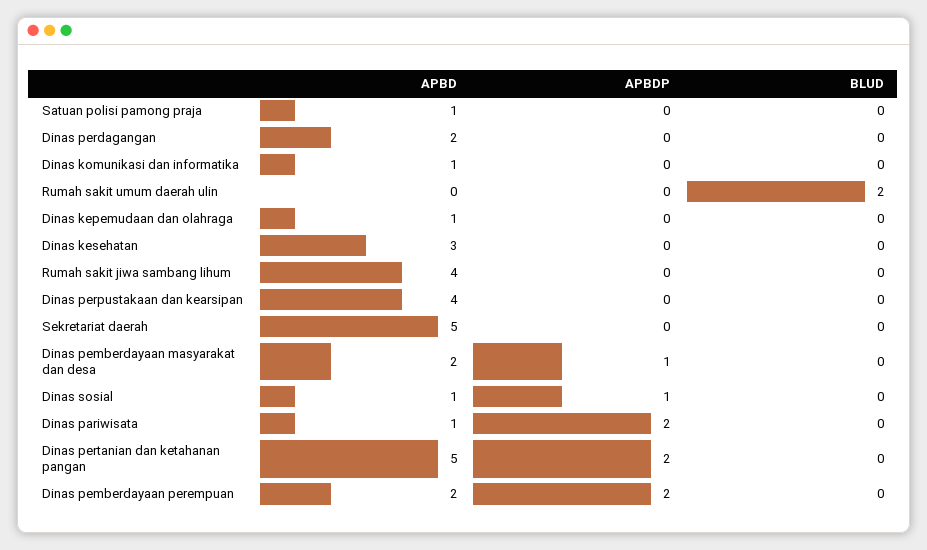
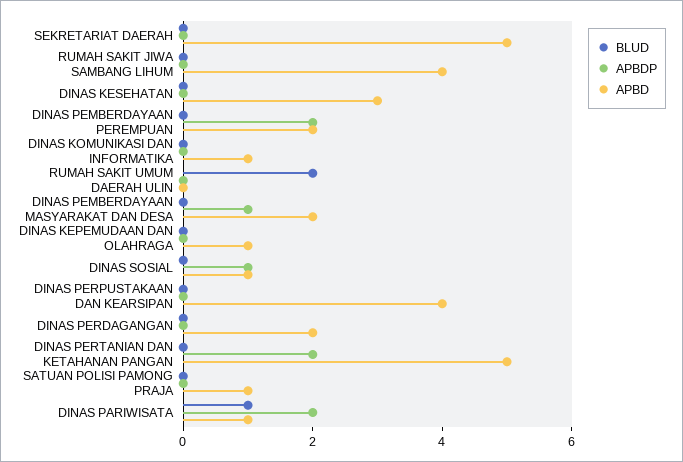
  {
    "APBD": {
      "Satuan polisi pamong praja": 1,
      "Dinas perdagangan": 2,
      "Dinas komunikasi dan informatika": 1,
      "Rumah sakit umum daerah ulin": 0,
      "Dinas kepemudaan dan olahraga": 1,
      "Dinas kesehatan": 3,
      "Rumah sakit jiwa sambang lihum": 4,
      "Dinas perpustakaan dan kearsipan": 4,
      "Sekretariat daerah": 5,
      "Dinas pemberdayaan masyarakat dan desa": 2,
      "Dinas sosial": 1,
      "Dinas pariwisata": 1,
      "Dinas pertanian dan ketahanan pangan": 5,
      "Dinas pemberdayaan perempuan": 2
    },
    "APBDP": {
      "Satuan polisi pamong praja": 0,
      "Dinas perdagangan": 0,
      "Dinas komunikasi dan informatika": 0,
      "Rumah sakit umum daerah ulin": 0,
      "Dinas kepemudaan dan olahraga": 0,
      "Dinas kesehatan": 0,
      "Rumah sakit jiwa sambang lihum": 0,
      "Dinas perpustakaan dan kearsipan": 0,
      "Sekretariat daerah": 0,
      "Dinas pemberdayaan masyarakat dan desa": 1,
      "Dinas sosial": 1,
      "Dinas pariwisata": 2,
      "Dinas pertanian dan ketahanan pangan": 2,
      "Dinas pemberdayaan perempuan": 2
    },
    "BLUD": {
      "Satuan polisi pamong praja": 0,
      "Dinas perdagangan": 0,
      "Dinas komunikasi dan informatika": 0,
      "Rumah sakit umum daerah ulin": 2,
      "Dinas kepemudaan dan olahraga": 0,
      "Dinas kesehatan": 0,
      "Rumah sakit jiwa sambang lihum": 0,
      "Dinas perpustakaan dan kearsipan": 0,
      "Sekretariat daerah": 0,
      "Dinas pemberdayaan masyarakat dan desa": 0,
      "Dinas sosial": 0,
-     "Dinas pariwisata": 0,
+     "Dinas pariwisata": 1,
      "Dinas pertanian dan ketahanan pangan": 0,
      "Dinas pemberdayaan perempuan": 0
    }
  }

